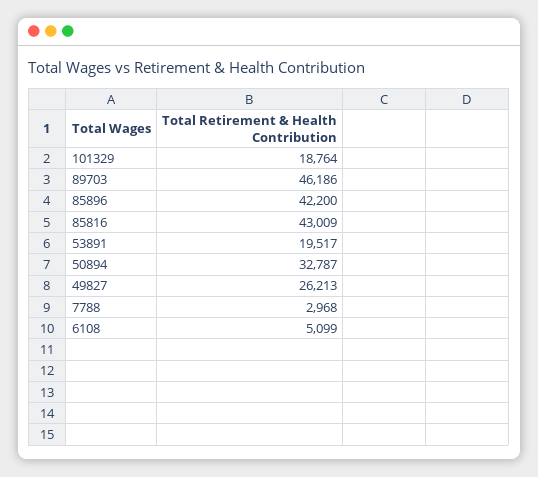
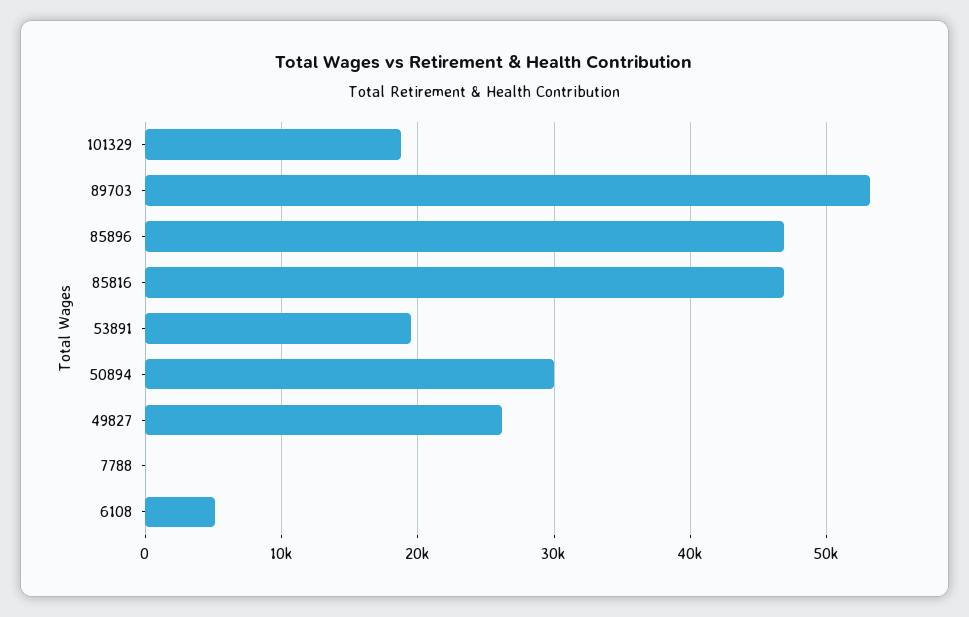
  {
    "101329": 18764,
-   "89703": 46186,
+   "89703": 53000,
-   "85896": 42200,
+   "85896": 47000,
-   "85816": 43009,
+   "85816": 47000,
    "53891": 19517,
-   "50894": 32787,
+   "50894": 30000,
    "49827": 26213,
-   "7788": 2968,
+   "7788": 0,
    "6108": 5099
  }

